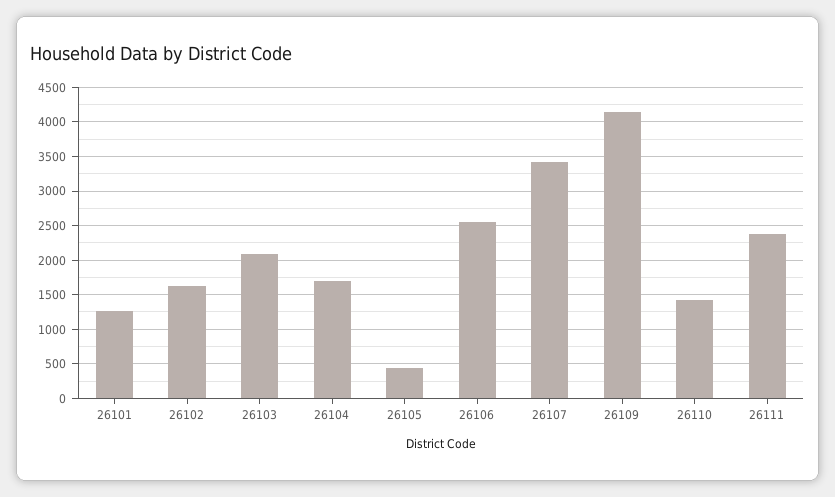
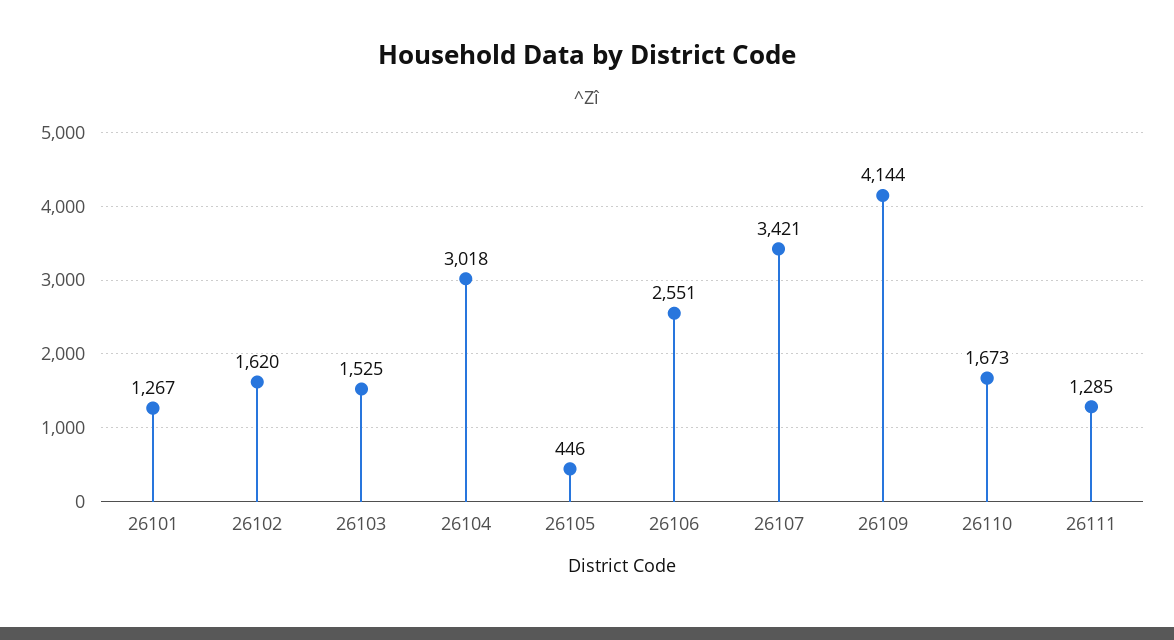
  {
    "26101": 1267,
    "26102": 1620,
-   "26103": 2100,
+   "26103": 1525,
-   "26104": 1700,
+   "26104": 3018,
    "26105": 446,
    "26106": 2551,
    "26107": 3421,
    "26109": 4144,
-   "26110": 1400,
+   "26110": 1673,
-   "26111": 2400
+   "26111": 1285
  }

